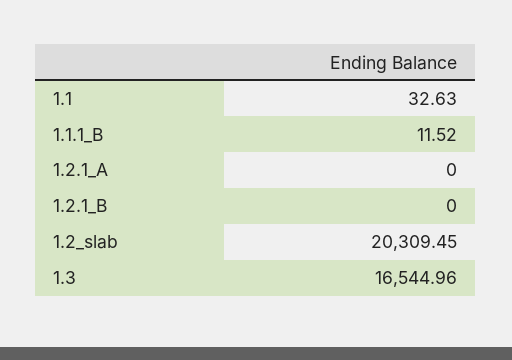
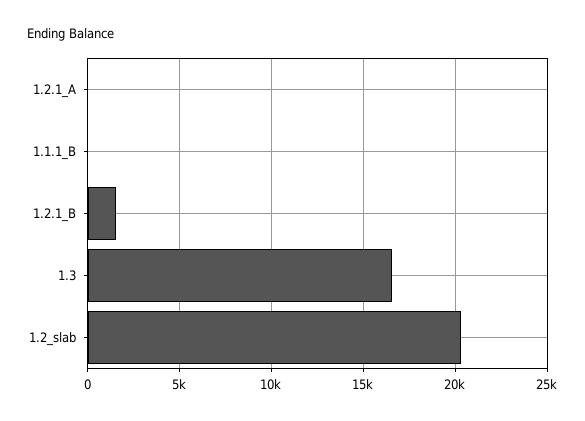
  {
-   "1.1": 32.63,
    "1.1.1_B": 11.52,
    "1.2.1_A": 0,
-   "1.2.1_B": 0,
+   "1.2.1_B": 1500,
    "1.2_slab": 20309.45,
    "1.3": 16544.96
  }

